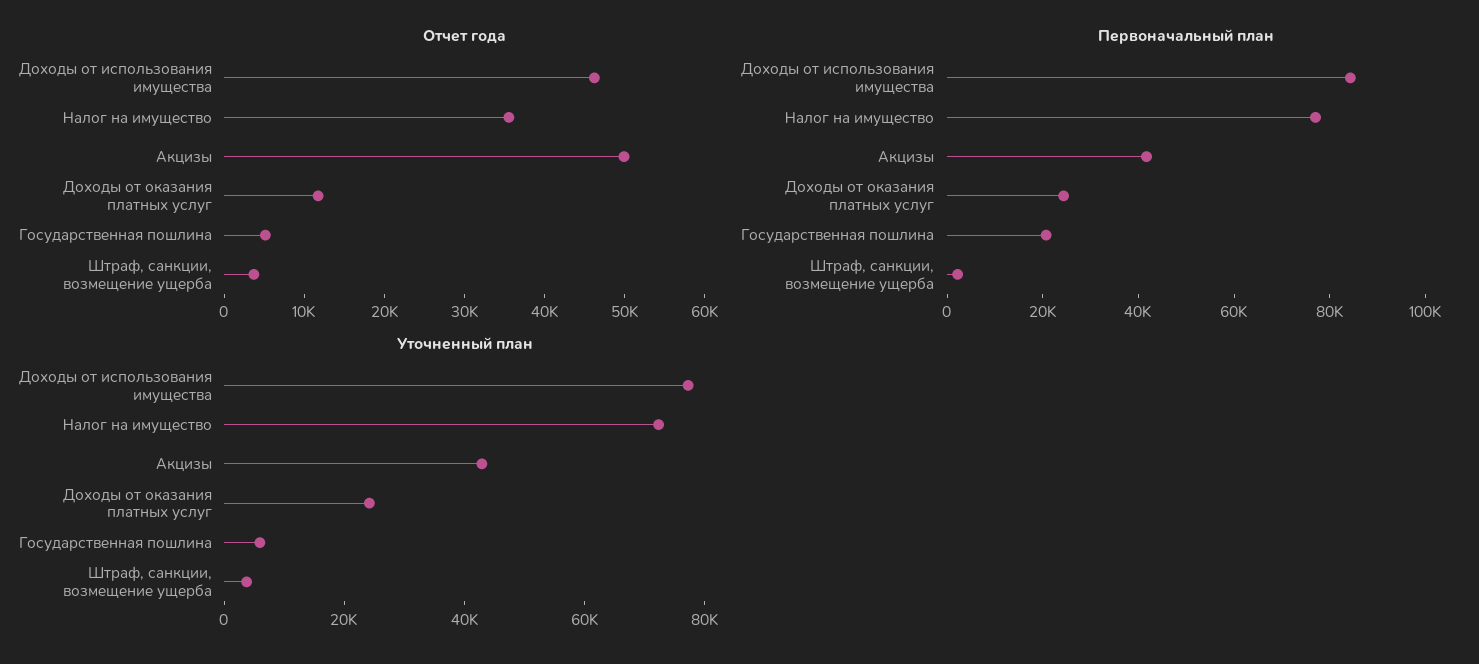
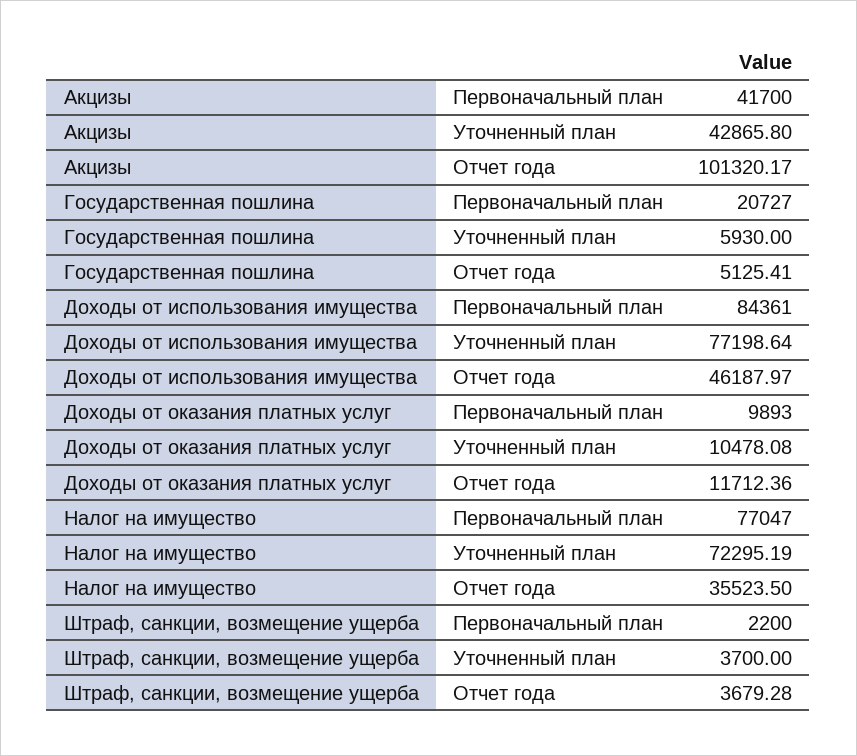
  {
    "Отчет года": {
      "Доходы от использования имущества": 46187.97,
      "Налог на имущество": 35523.5,
-     "Акцизы": 50000,
+     "Акцизы": 101320.17,
      "Доходы от оказания платных услуг": 11712.36,
      "Государственная пошлина": 5125.41,
      "Штраф, санкции, возмещение ущерба": 3679.28
    },
    "Первоначальный план": {
      "Доходы от использования имущества": 84361,
      "Налог на имущество": 77047,
      "Акцизы": 41700,
-     "Доходы от оказания платных услуг": 25000,
+     "Доходы от оказания платных услуг": 9893,
      "Государственная пошлина": 20727,
      "Штраф, санкции, возмещение ущерба": 2200
    },
    "Уточненный план": {
      "Доходы от использования имущества": 77198.64,
      "Налог на имущество": 72295.19,
      "Акцизы": 42865.8,
-     "Доходы от оказания платных услуг": 25000,
+     "Доходы от оказания платных услуг": 10478.08,
      "Государственная пошлина": 5930,
      "Штраф, санкции, возмещение ущерба": 3700
    }
  }

